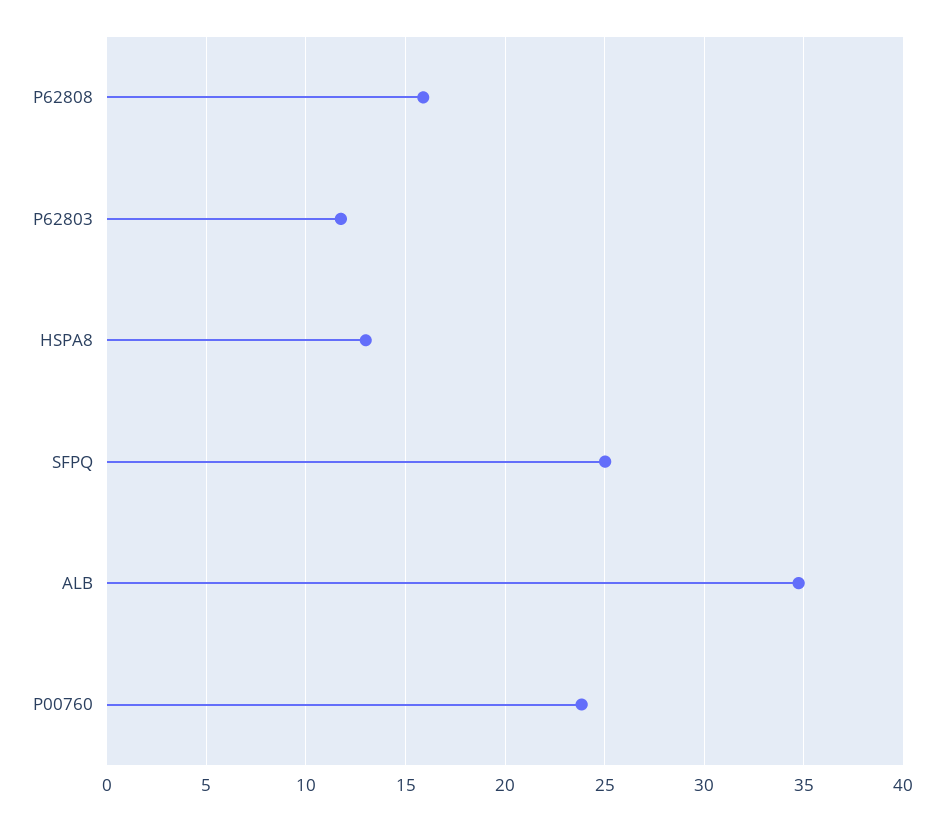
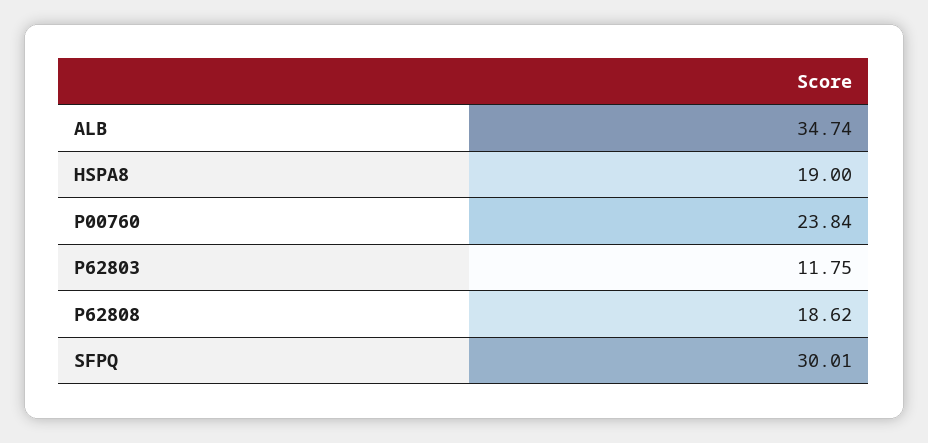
  {
-   "P62808": 16,
+   "P62808": 18.62,
    "P62803": 11.75,
-   "HSPA8": 13,
+   "HSPA8": 19,
-   "SFPQ": 25,
+   "SFPQ": 30.01,
    "ALB": 34.74,
    "P00760": 23.84
  }

